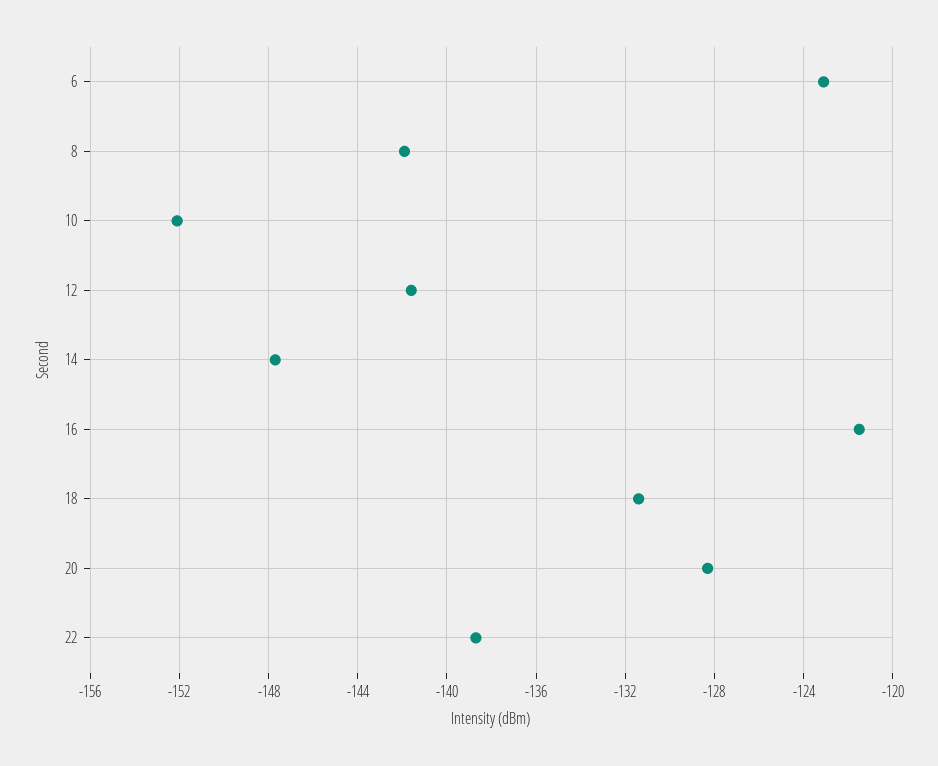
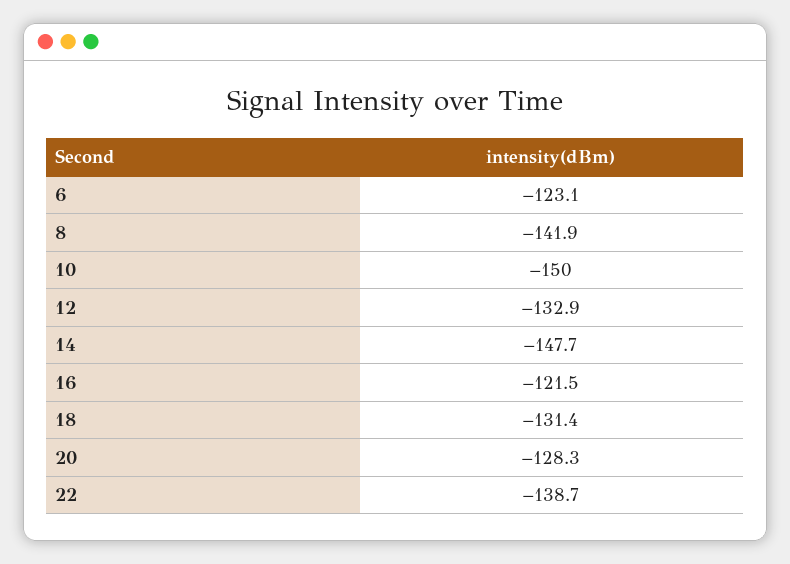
  {
    "6": -123.1,
    "8": -141.9,
-   "10": -152,
+   "10": -150,
-   "12": -141.5,
+   "12": -132.9,
    "14": -147.7,
    "16": -121.5,
    "18": -131.4,
    "20": -128.3,
    "22": -138.7
  }

